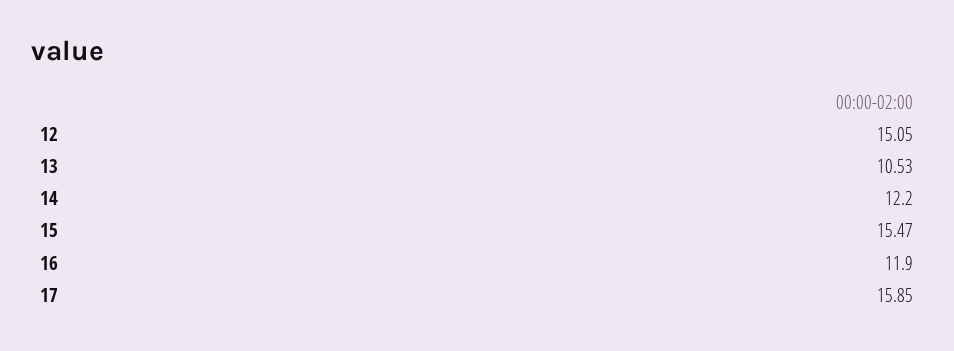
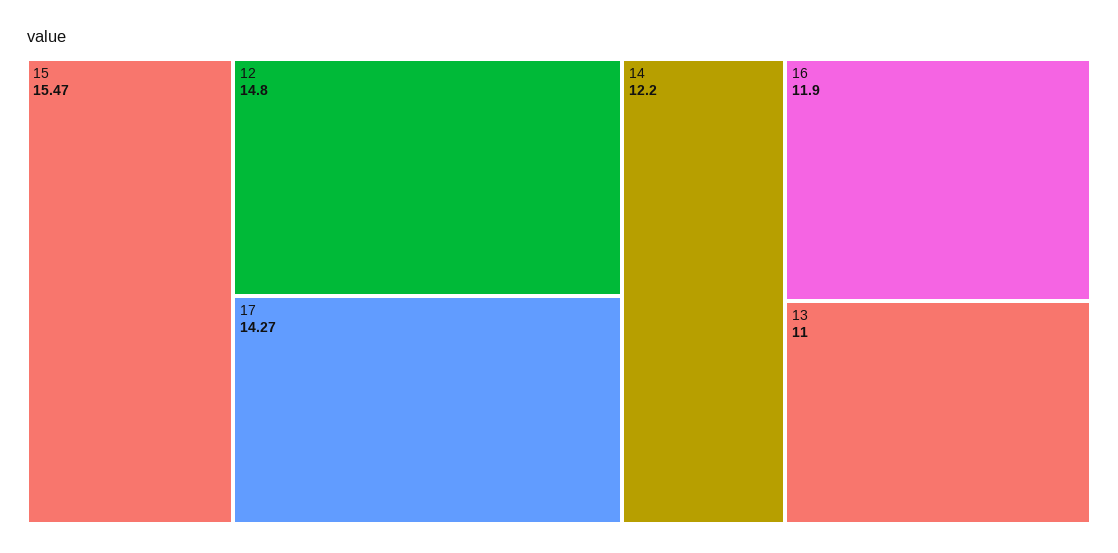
  {
-   "12": 15.05,
+   "12": 14.8,
-   "13": 10.53,
+   "13": 11,
    "14": 12.2,
    "15": 15.47,
    "16": 11.9,
-   "17": 15.85
+   "17": 14.27
  }

